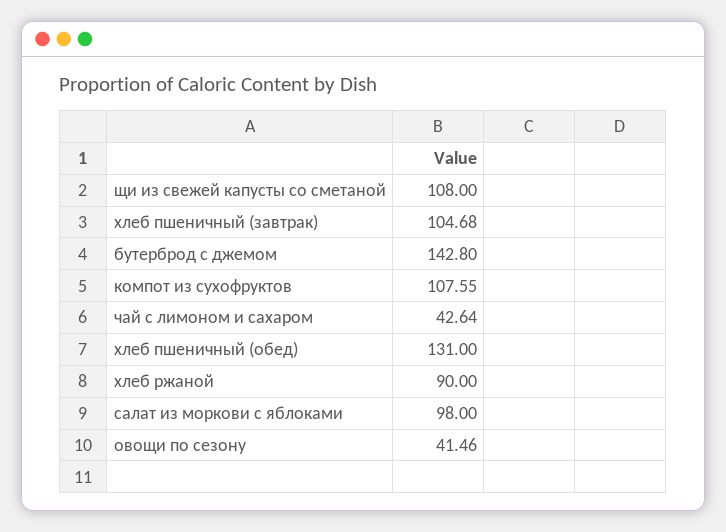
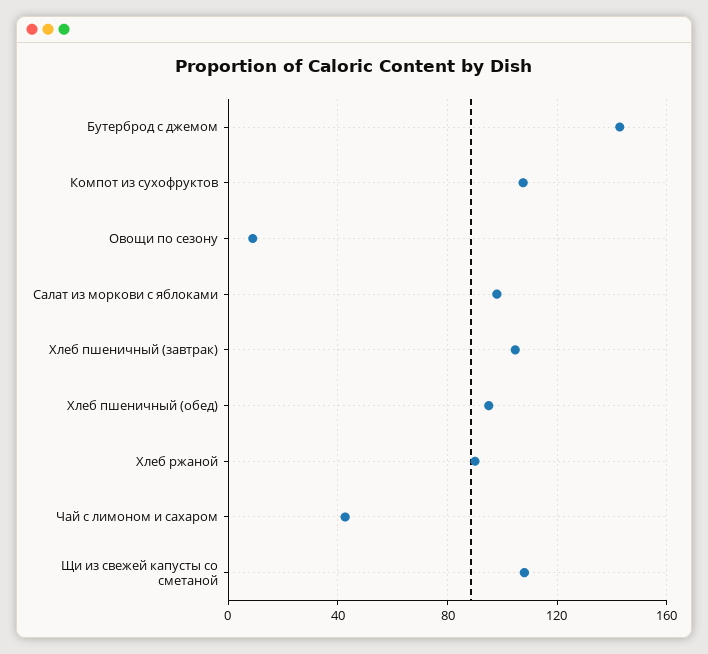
  {
    "щи из свежей капусты со сметаной": 108,
    "хлеб пшеничный (завтрак)": 104.68,
    "бутерброд с джемом": 142.8,
    "компот из сухофруктов": 107.55,
    "чай с лимоном и сахаром": 42.64,
-   "хлеб пшеничный (обед)": 131,
+   "хлеб пшеничный (обед)": 95,
    "хлеб ржаной": 90,
    "салат из моркови с яблоками": 98,
-   "овощи по сезону": 41.46
+   "овощи по сезону": 10
  }

